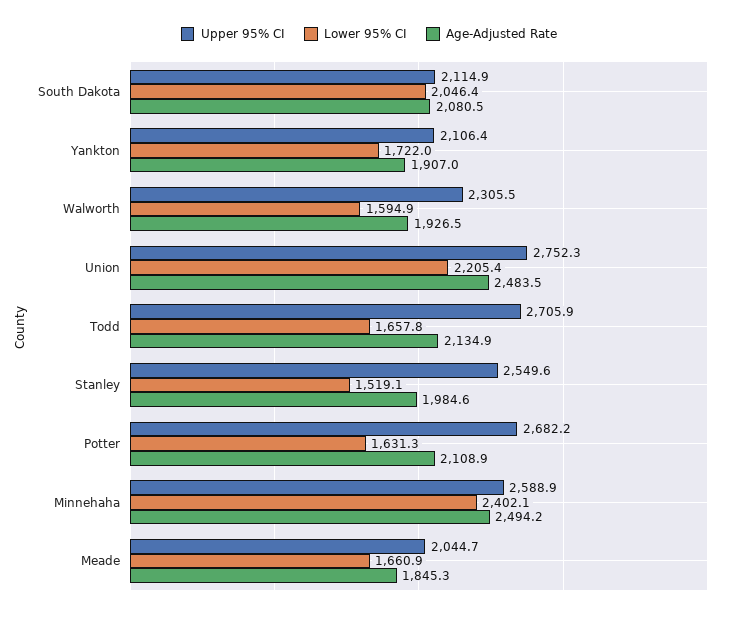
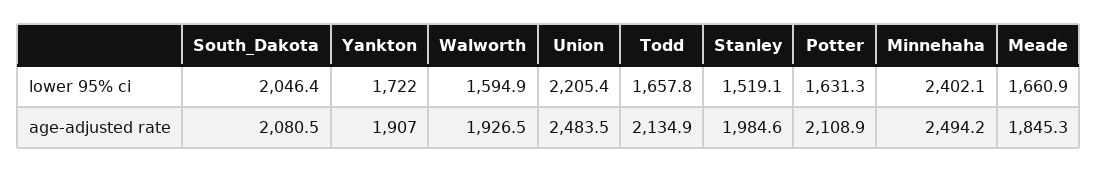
  {
-   "Upper 95% CI": {
-     "South Dakota": 2114.9,
-     "Yankton": 2106.4,
-     "Walworth": 2305.5,
-     "Union": 2752.3,
-     "Todd": 2705.9,
-     "Stanley": 2549.6,
-     "Potter": 2682.2,
-     "Minnehaha": 2588.9,
-     "Meade": 2044.7
-   },
    "Lower 95% CI": {
      "South Dakota": 2046.4,
      "Yankton": 1722,
      "Walworth": 1594.9,
      "Union": 2205.4,
      "Todd": 1657.8,
      "Stanley": 1519.1,
      "Potter": 1631.3,
      "Minnehaha": 2402.1,
      "Meade": 1660.9
    },
    "Age-Adjusted Rate": {
      "South Dakota": 2080.5,
      "Yankton": 1907,
      "Walworth": 1926.5,
      "Union": 2483.5,
      "Todd": 2134.9,
      "Stanley": 1984.6,
      "Potter": 2108.9,
      "Minnehaha": 2494.2,
      "Meade": 1845.3
    }
  }

